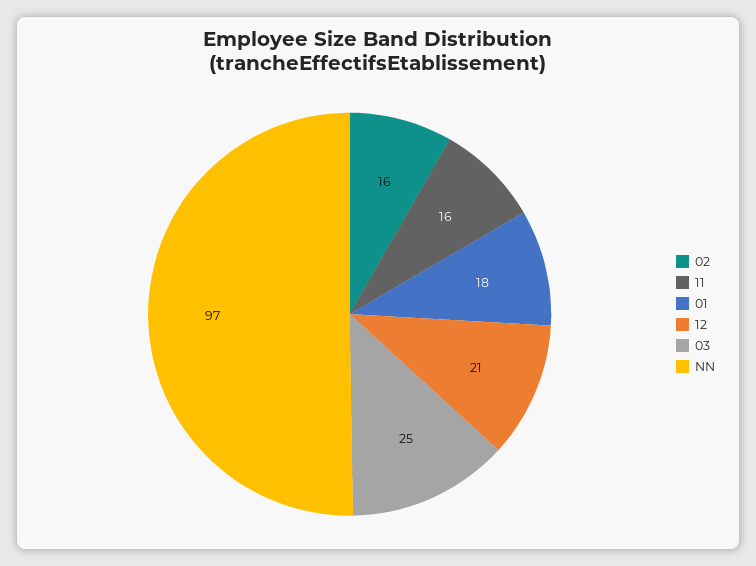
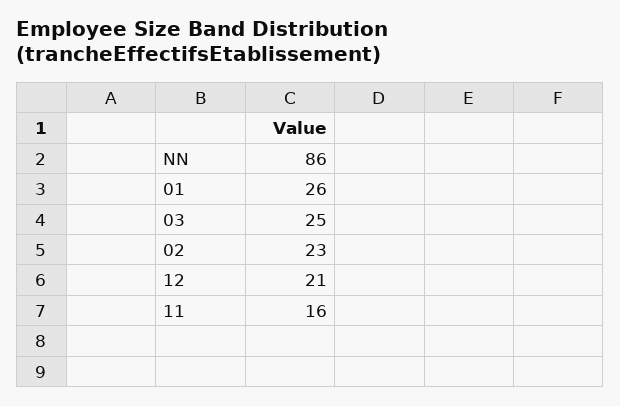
  {
-   "02": 16,
+   "02": 23,
    "11": 16,
-   "01": 18,
+   "01": 26,
    "12": 21,
    "03": 25,
-   "NN": 97
+   "NN": 86
  }

